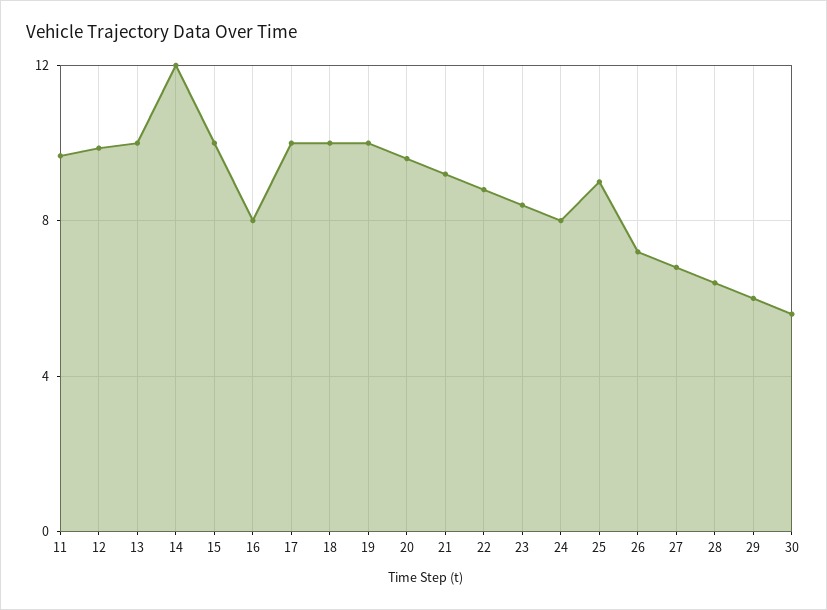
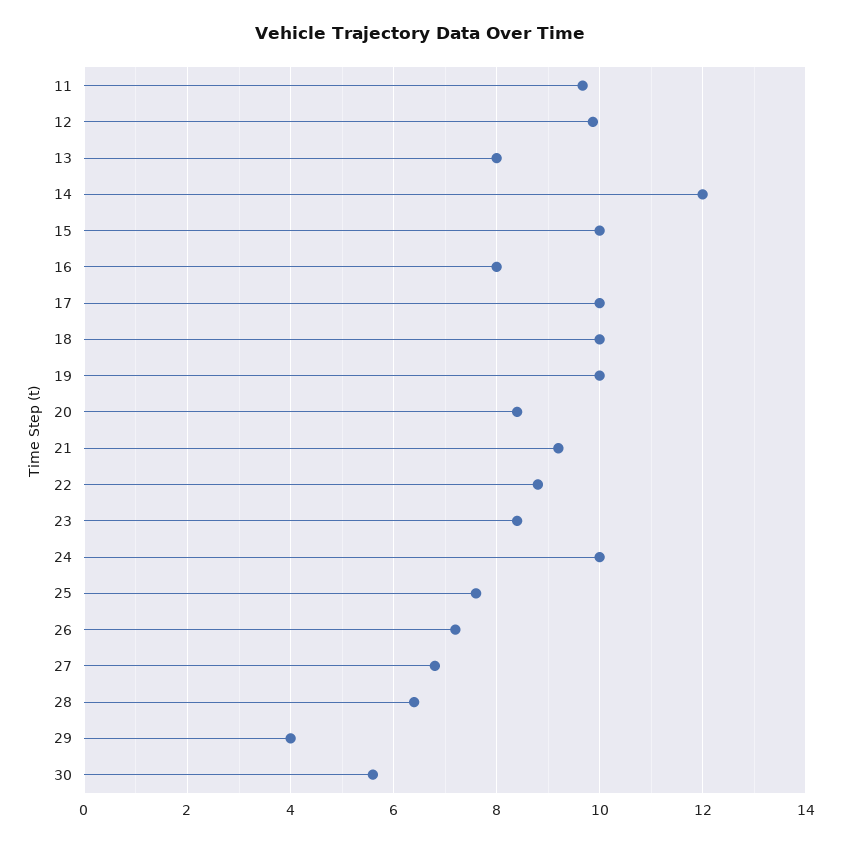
  {
    "11": 9.6,
    "12": 9.8,
-   "13": 10,
+   "13": 8,
    "14": 12,
    "15": 10,
    "16": 8,
    "17": 10,
    "18": 10,
    "19": 10,
-   "20": 9.5,
+   "20": 8.4,
    "21": 9.2,
    "22": 8.8,
    "23": 8.4,
-   "24": 8,
+   "24": 10,
-   "25": 9,
+   "25": 7.6,
    "26": 7.2,
    "27": 6.8,
    "28": 6.4,
-   "29": 6,
+   "29": 4,
    "30": 5.6
  }

